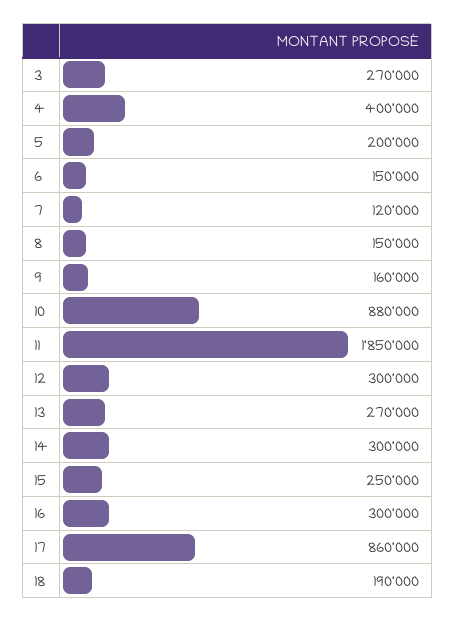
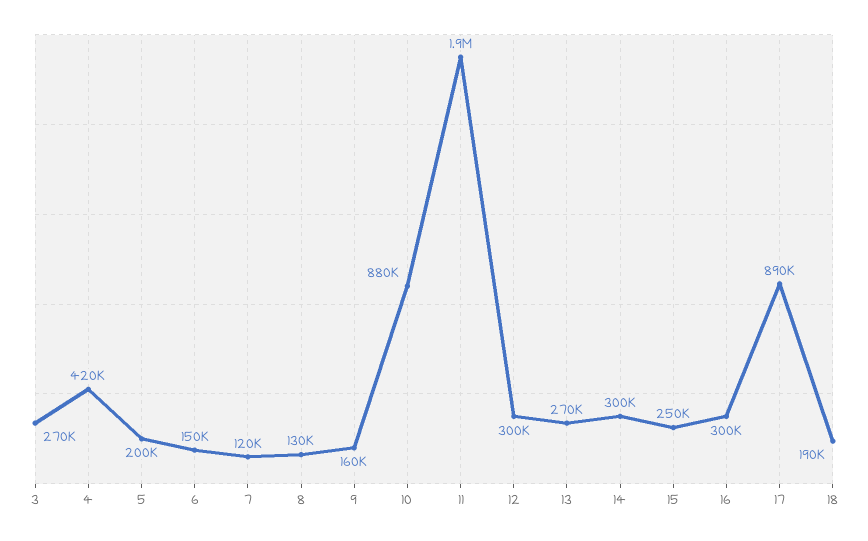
  {
    "3": 270000,
-   "4": 400000,
+   "4": 420000,
    "5": 200000,
    "6": 150000,
    "7": 120000,
-   "8": 150000,
+   "8": 130000,
    "9": 160000,
    "10": 880000,
    "11": 1850000,
    "12": 300000,
    "13": 270000,
    "14": 300000,
    "15": 250000,
    "16": 300000,
-   "17": 860000,
+   "17": 890000,
    "18": 190000
  }

